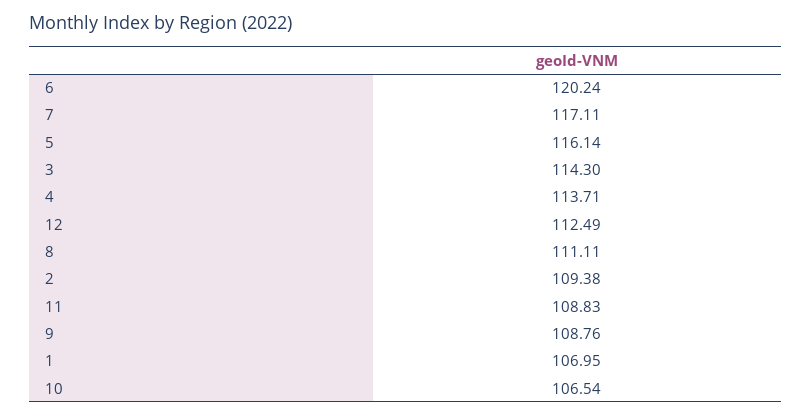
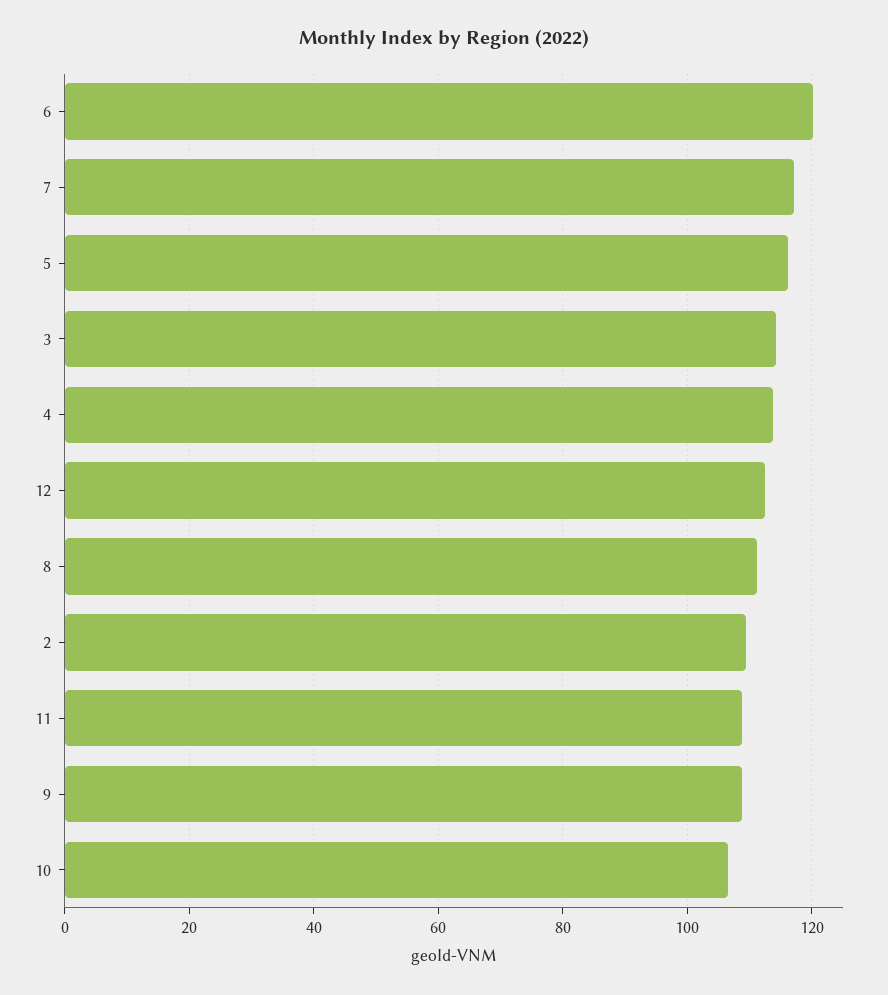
  {
    "6": 120.24,
    "7": 117.11,
    "5": 116.14,
    "3": 114.3,
    "4": 113.71,
    "12": 112.49,
    "8": 111.11,
    "2": 109.38,
    "11": 108.83,
    "9": 108.76,
-   "1": 106.95,
    "10": 106.54
  }

